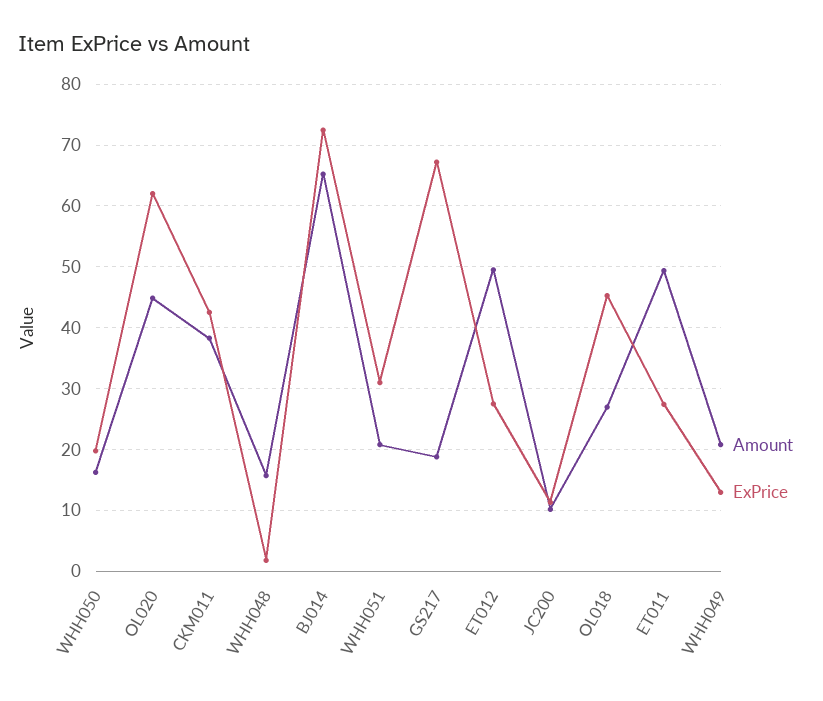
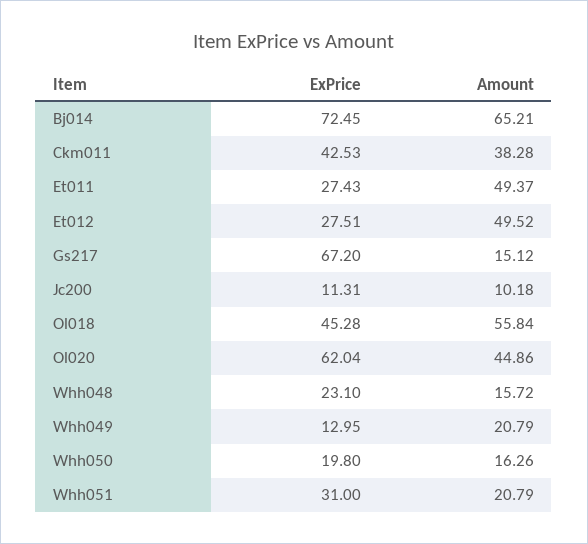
  {
    "Amount": {
      "WHH050": 16.26,
      "OL020": 44.86,
      "CKM011": 38.28,
      "WHH048": 15.72,
      "BJ014": 65.21,
      "WHH051": 20.79,
-     "GS217": 19,
+     "GS217": 15.12,
      "ET012": 49.52,
      "JC200": 10.18,
-     "OL018": 27,
+     "OL018": 55.84,
      "ET011": 49.37,
      "WHH049": 20.79
    },
    "ExPrice": {
      "WHH050": 19.8,
      "OL020": 62.04,
      "CKM011": 42.53,
-     "WHH048": 2,
+     "WHH048": 23.1,
      "BJ014": 72.45,
      "WHH051": 31,
      "GS217": 67.2,
      "ET012": 27.51,
      "JC200": 11.31,
      "OL018": 45.28,
      "ET011": 27.43,
      "WHH049": 12.95
    }
  }

